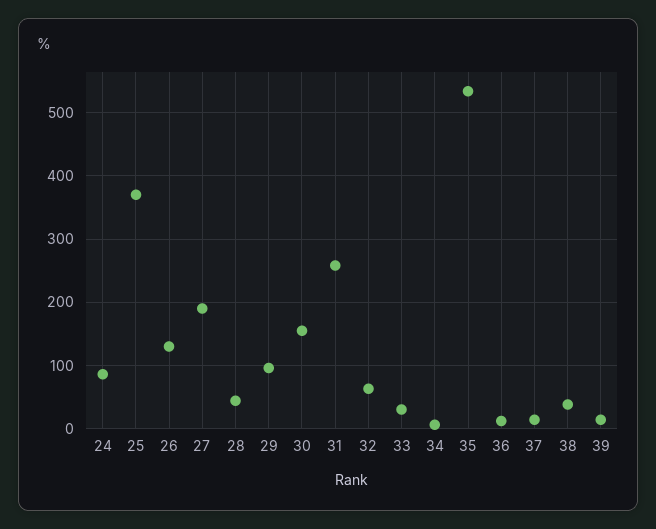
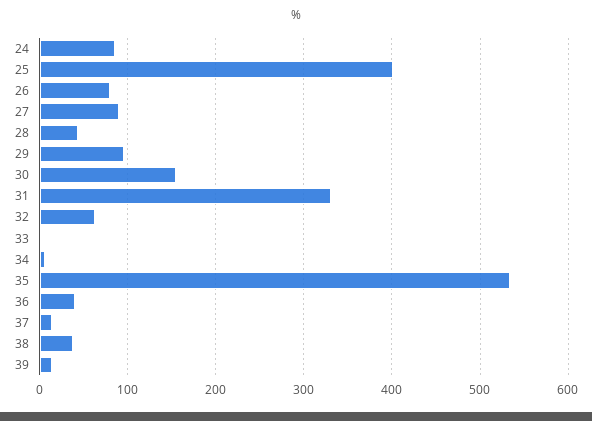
  {
    "24": 90,
-   "25": 370,
+   "25": 400,
-   "26": 130,
+   "26": 80,
-   "27": 190,
+   "27": 90,
    "28": 40,
    "29": 100,
    "30": 160,
-   "31": 260,
+   "31": 330,
    "32": 60,
-   "33": 30,
+   "33": 0,
    "34": 10,
    "35": 530,
-   "36": 10,
+   "36": 40,
    "37": 10,
    "38": 40,
    "39": 10
  }

